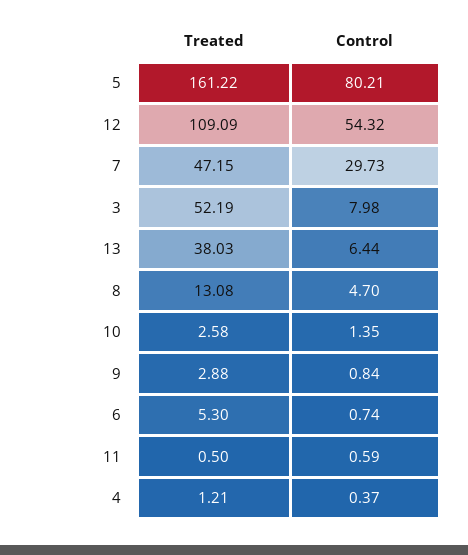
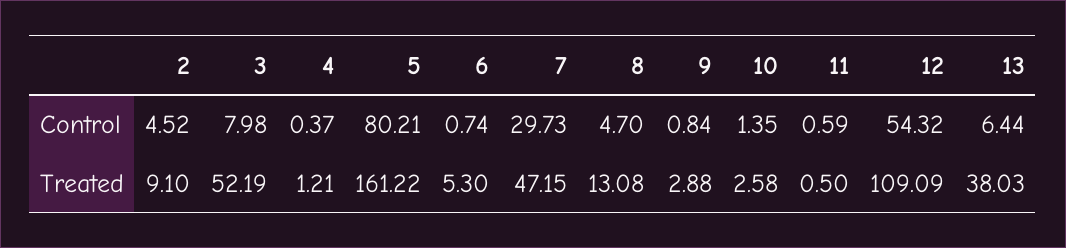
  {
    "Treated": {
      "5": 161.22,
      "12": 109.09,
      "7": 47.15,
      "3": 52.19,
      "13": 38.03,
      "8": 13.08,
      "10": 2.58,
      "9": 2.88,
      "6": 5.3,
      "11": 0.5,
-     "4": 1.21
+     "4": 1.21,
+     "2": 9.1
    },
    "Control": {
      "5": 80.21,
      "12": 54.32,
      "7": 29.73,
      "3": 7.98,
      "13": 6.44,
      "8": 4.7,
      "10": 1.35,
      "9": 0.84,
      "6": 0.74,
      "11": 0.59,
-     "4": 0.37
+     "4": 0.37,
+     "2": 4.52
    }
  }

